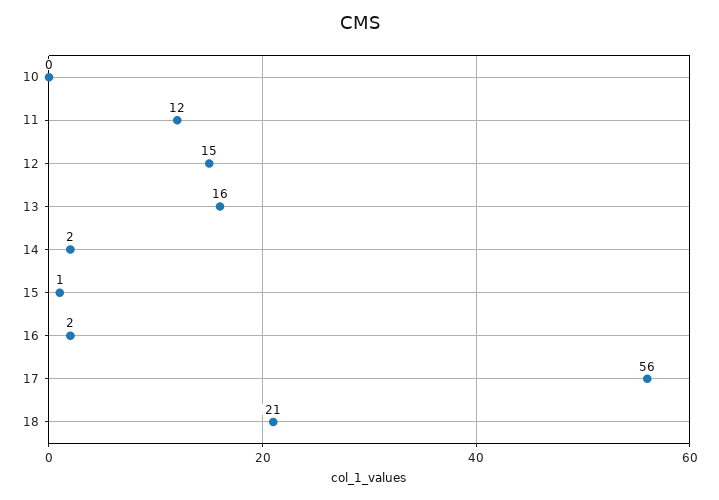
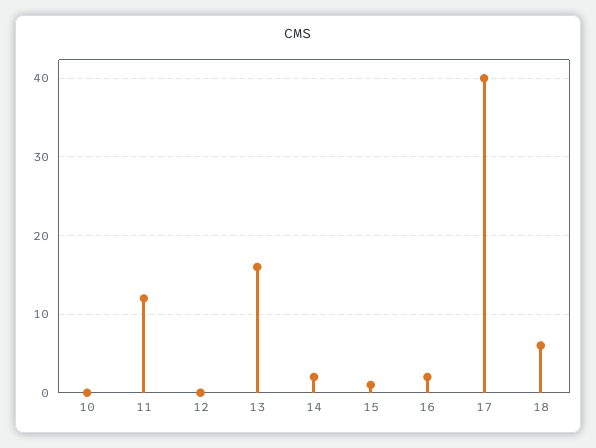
  {
    "10": 0,
    "11": 12,
-   "12": 15,
+   "12": 0,
    "13": 16,
    "14": 2,
    "15": 1,
    "16": 2,
-   "17": 56,
+   "17": 40,
-   "18": 21
+   "18": 6
  }

